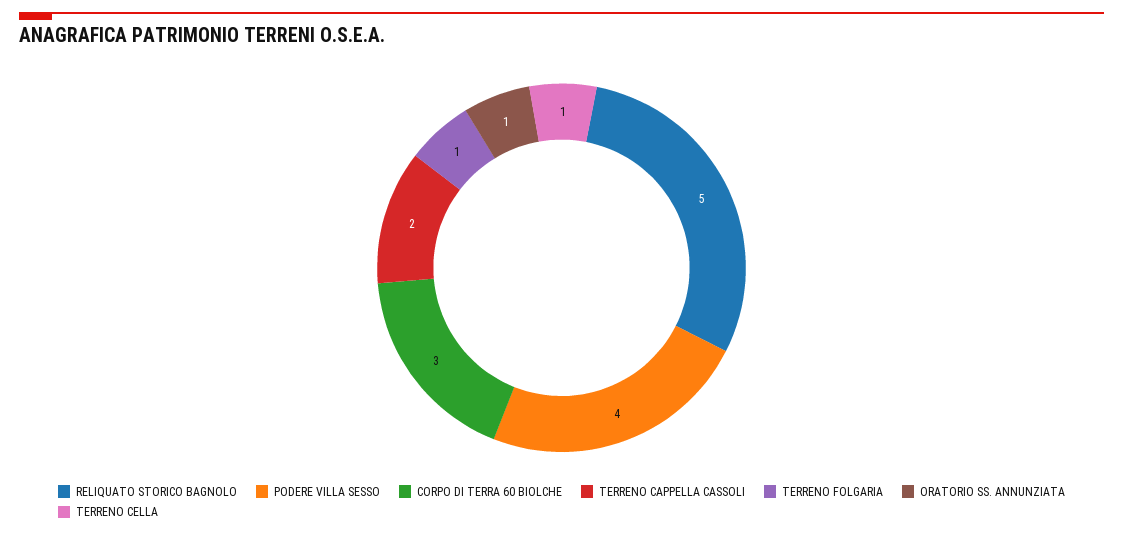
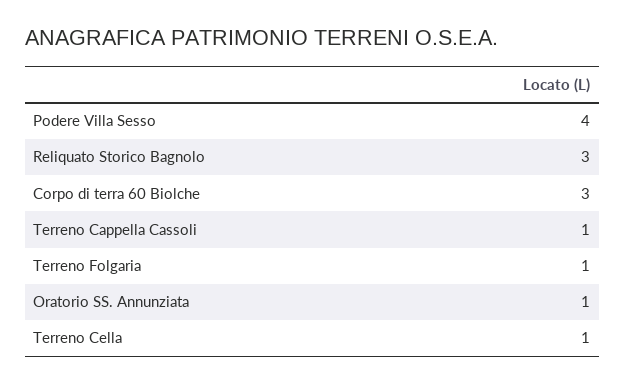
  {
-   "RELIQUATO STORICO BAGNOLO": 5,
+   "RELIQUATO STORICO BAGNOLO": 3,
    "PODERE VILLA SESSO": 4,
    "CORPO DI TERRA 60 BIOLCHE": 3,
-   "TERRENO CAPPELLA CASSOLI": 2,
+   "TERRENO CAPPELLA CASSOLI": 1,
    "TERRENO FOLGARIA": 1,
    "ORATORIO SS. ANNUNZIATA": 1,
    "TERRENO CELLA": 1
  }

